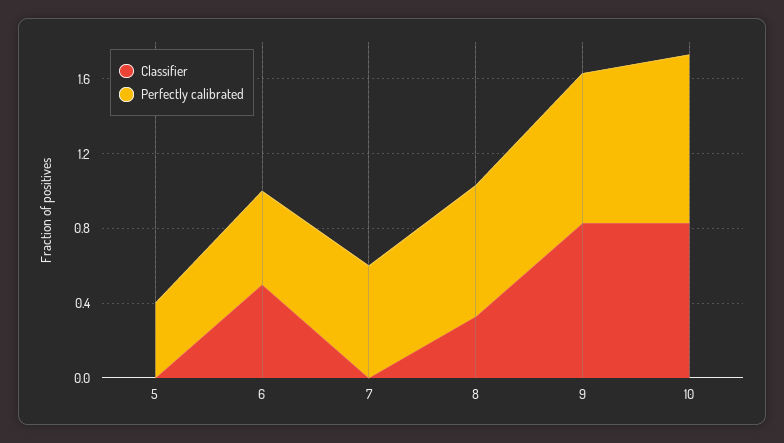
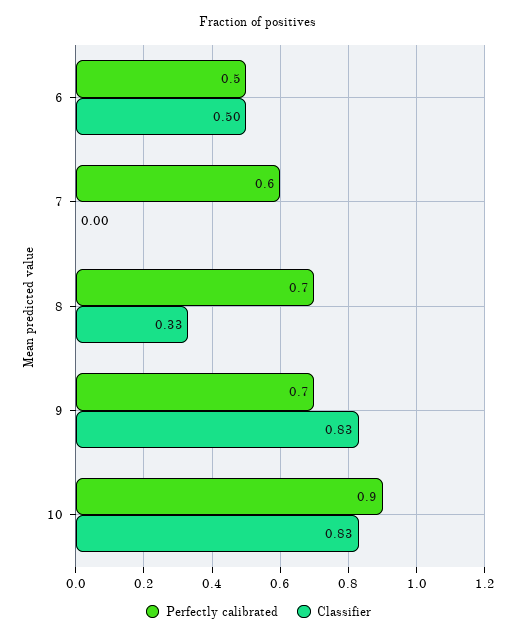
  {
    "Classifier": {
-     "5": 0,
      "6": 0.5,
      "7": 0,
      "8": 0.33,
      "9": 0.83,
      "10": 0.83
    },
    "Perfectly calibrated": {
-     "5": 0.4,
      "6": 0.5,
      "7": 0.6,
      "8": 0.7,
-     "9": 0.8,
+     "9": 0.7,
      "10": 0.9
    }
  }

